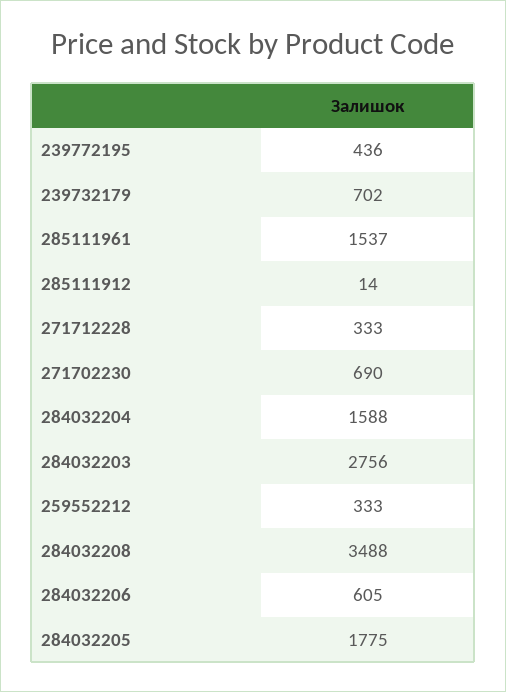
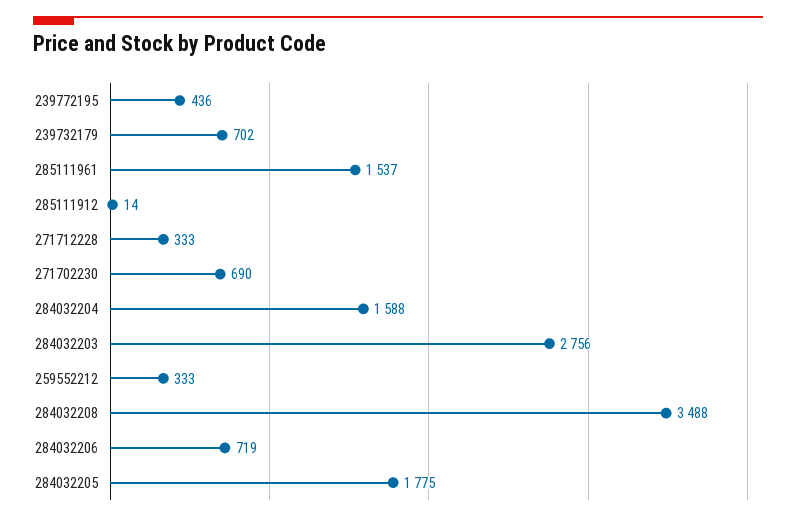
  {
    "239772195": 436,
    "239732179": 702,
    "285111961": 1537,
    "285111912": 14,
    "271712228": 333,
    "271702230": 690,
    "284032204": 1588,
    "284032203": 2756,
    "259552212": 333,
    "284032208": 3488,
-   "284032206": 605,
+   "284032206": 719,
    "284032205": 1775
  }

